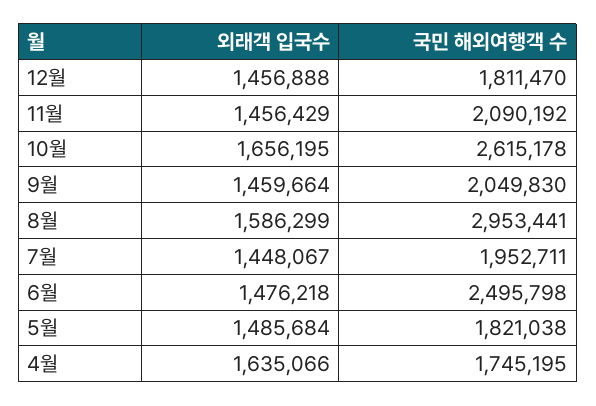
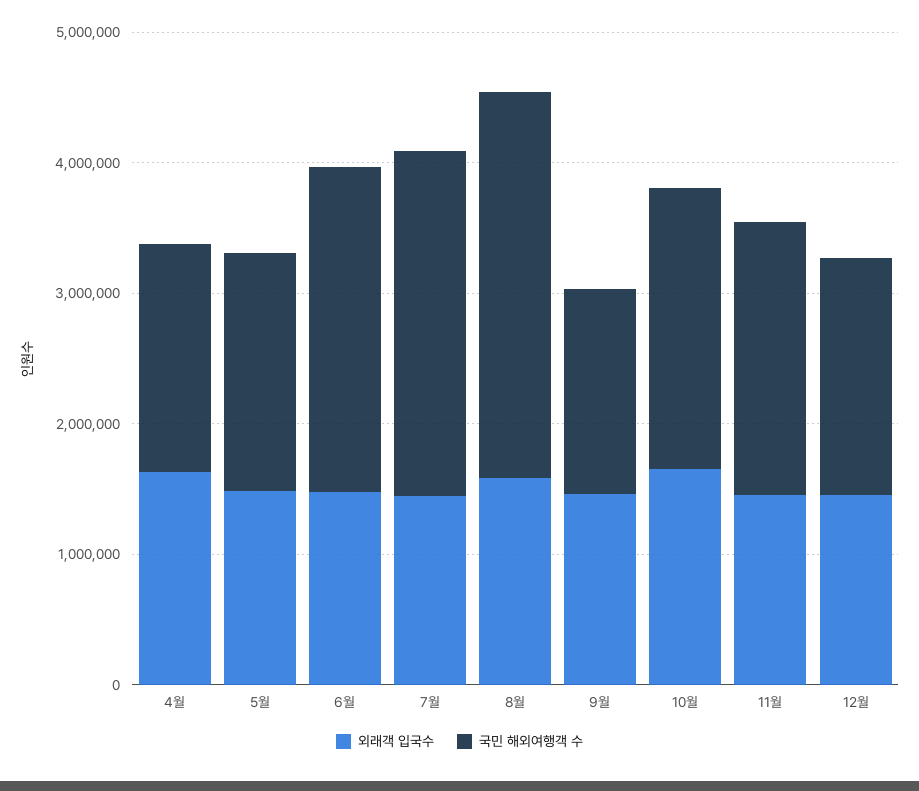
  {
    "외래객 입국수": {
      "12월": 1456888,
      "11월": 1456429,
      "10월": 1656195,
      "9월": 1459664,
      "8월": 1586299,
      "7월": 1448067,
      "6월": 1476218,
      "5월": 1485684,
      "4월": 1635066
    },
    "국민 해외여행객 수": {
      "12월": 1811470,
      "11월": 2090192,
-     "10월": 2615178,
+     "10월": 2200000,
-     "9월": 2049830,
+     "9월": 1600000,
      "8월": 2953441,
-     "7월": 1952711,
+     "7월": 2600000,
      "6월": 2495798,
      "5월": 1821038,
      "4월": 1745195
    }
  }

